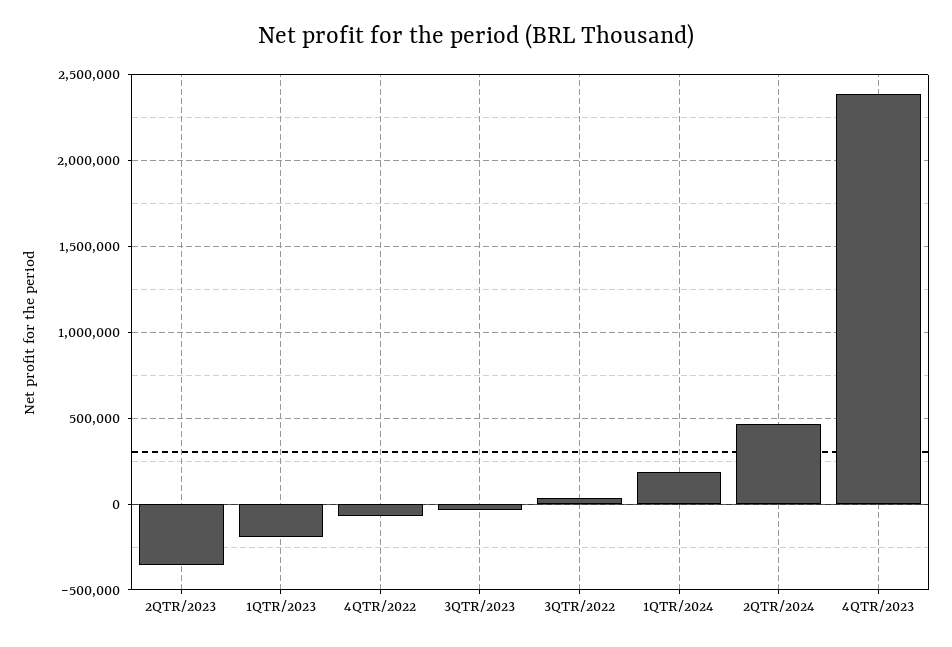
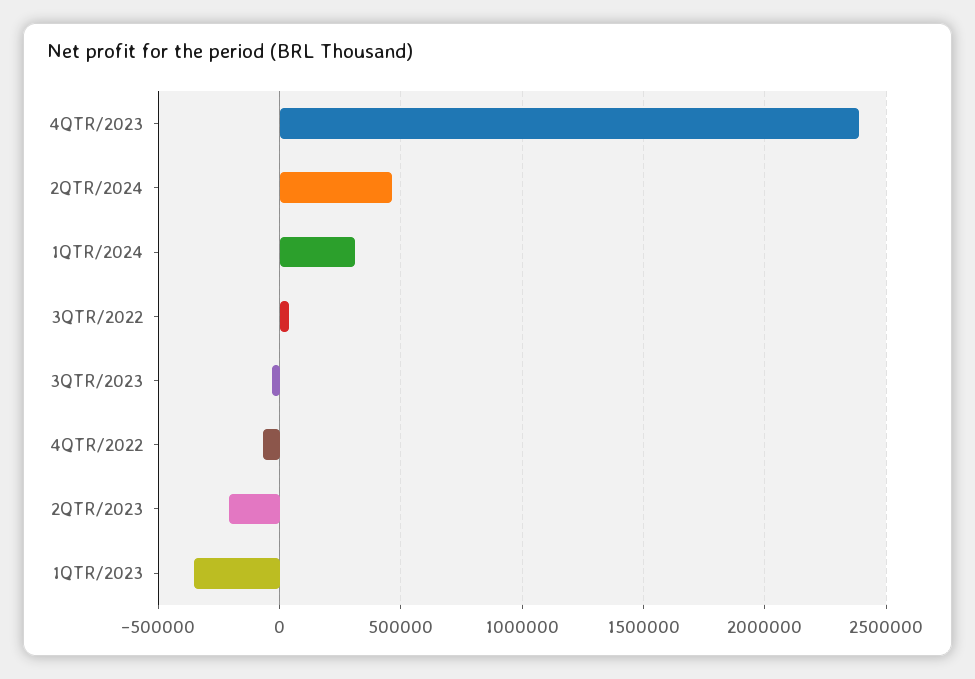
  {
-   "2QTR/2023": -350000,
+   "2QTR/2023": -200000,
-   "1QTR/2023": -200000,
+   "1QTR/2023": -350000,
    "4QTR/2022": -50000,
    "3QTR/2023": -50000,
    "3QTR/2022": 50000,
-   "1QTR/2024": 200000,
+   "1QTR/2024": 300000,
    "2QTR/2024": 450000,
    "4QTR/2023": 2400000
  }

